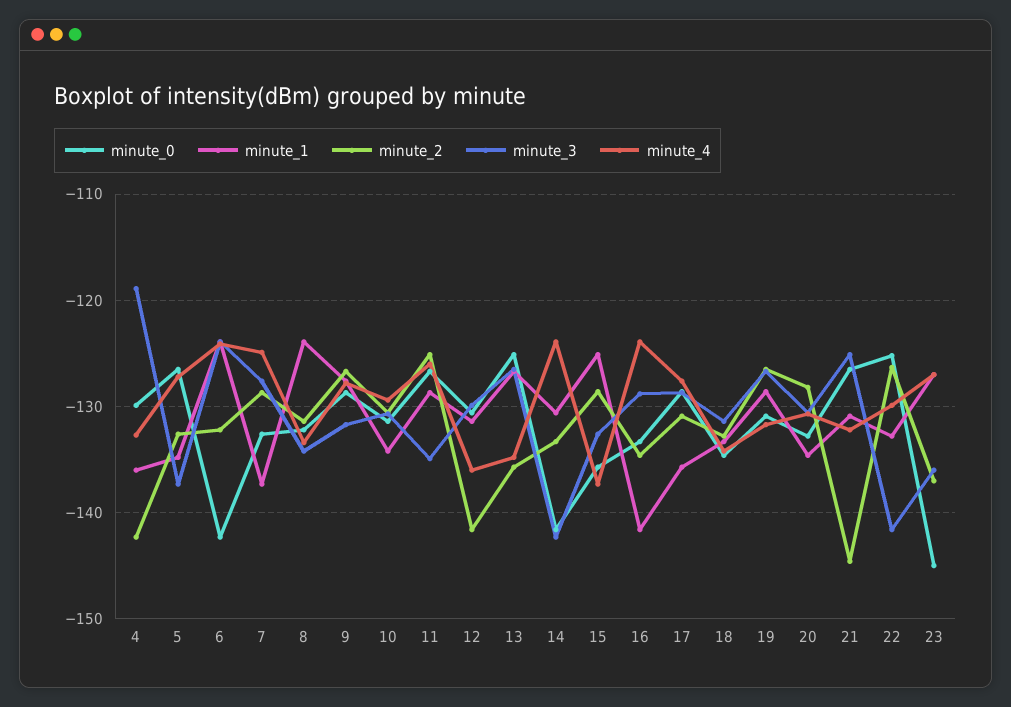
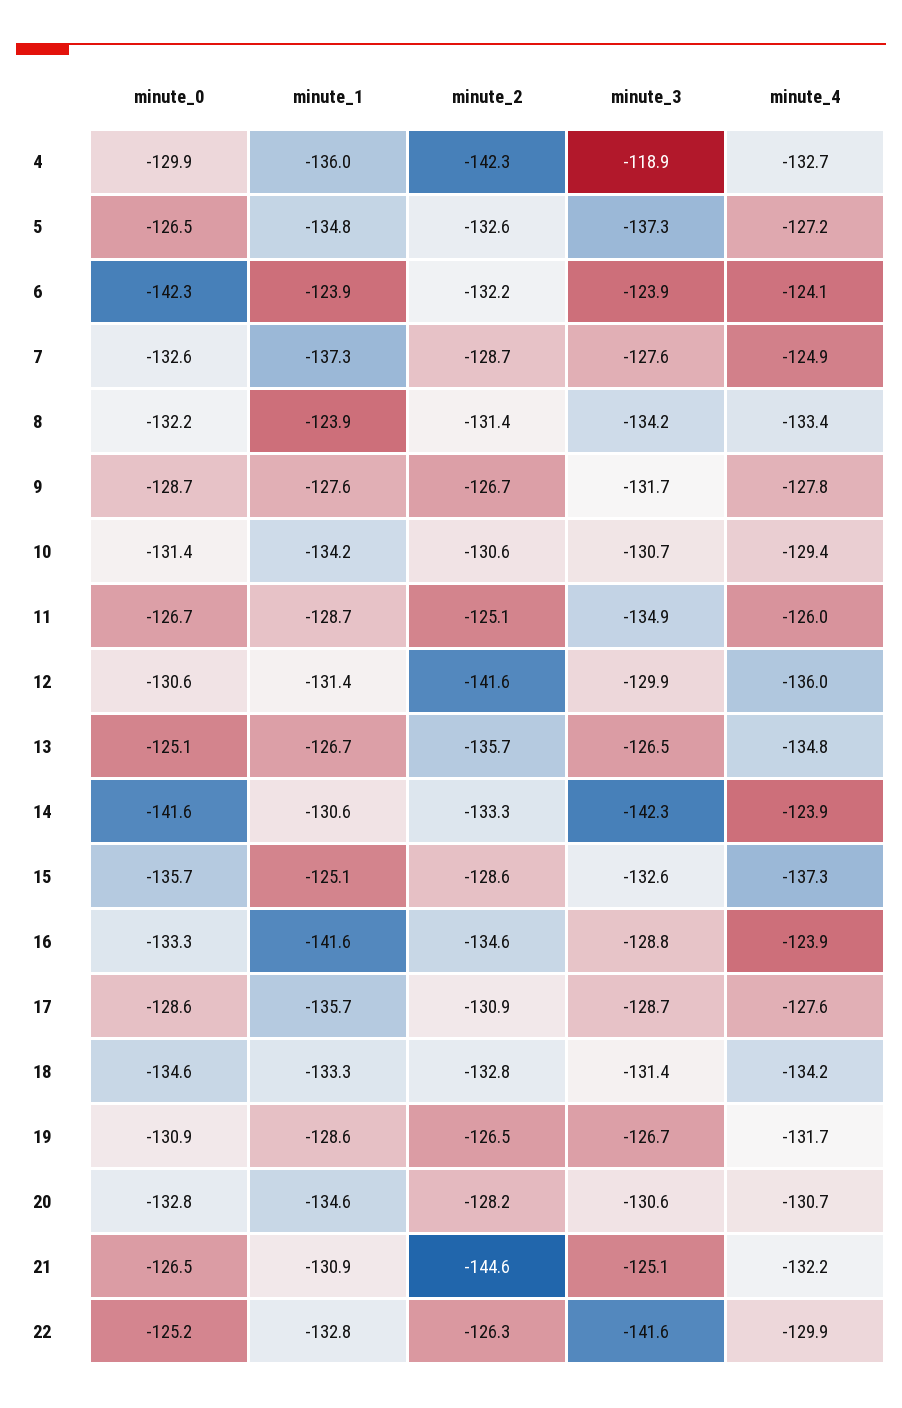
  {
    "minute_0": {
      "4": -129.9,
      "5": -126.5,
      "6": -142.3,
      "7": -132.6,
      "8": -132.2,
      "9": -128.7,
      "10": -131.4,
      "11": -126.7,
      "12": -130.6,
      "13": -125.1,
      "14": -141.6,
      "15": -135.7,
      "16": -133.3,
      "17": -128.6,
      "18": -134.6,
      "19": -130.9,
      "20": -132.8,
      "21": -126.5,
-     "22": -125.2,
+     "22": -125.2
-     "23": -145
    },
    "minute_1": {
      "4": -136,
      "5": -134.8,
      "6": -123.9,
      "7": -137.3,
      "8": -123.9,
      "9": -127.6,
      "10": -134.2,
      "11": -128.7,
      "12": -131.4,
      "13": -126.7,
      "14": -130.6,
      "15": -125.1,
      "16": -141.6,
      "17": -135.7,
      "18": -133.3,
      "19": -128.6,
      "20": -134.6,
      "21": -130.9,
-     "22": -132.8,
+     "22": -132.8
-     "23": -127
    },
    "minute_2": {
      "4": -142.3,
      "5": -132.6,
      "6": -132.2,
      "7": -128.7,
      "8": -131.4,
      "9": -126.7,
      "10": -130.6,
      "11": -125.1,
      "12": -141.6,
      "13": -135.7,
      "14": -133.3,
      "15": -128.6,
      "16": -134.6,
      "17": -130.9,
      "18": -132.8,
      "19": -126.5,
      "20": -128.2,
      "21": -144.6,
-     "22": -126.3,
+     "22": -126.3
-     "23": -137
    },
    "minute_3": {
      "4": -118.9,
      "5": -137.3,
      "6": -123.9,
      "7": -127.6,
      "8": -134.2,
      "9": -131.7,
      "10": -130.7,
      "11": -134.9,
      "12": -129.9,
      "13": -126.5,
      "14": -142.3,
      "15": -132.6,
      "16": -128.8,
      "17": -128.7,
      "18": -131.4,
      "19": -126.7,
      "20": -130.6,
      "21": -125.1,
-     "22": -141.6,
+     "22": -141.6
-     "23": -136
    },
    "minute_4": {
      "4": -132.7,
      "5": -127.2,
      "6": -124.1,
      "7": -124.9,
      "8": -133.4,
      "9": -127.8,
      "10": -129.4,
      "11": -126,
      "12": -136,
      "13": -134.8,
      "14": -123.9,
      "15": -137.3,
      "16": -123.9,
      "17": -127.6,
      "18": -134.2,
      "19": -131.7,
      "20": -130.7,
      "21": -132.2,
-     "22": -129.9,
+     "22": -129.9
-     "23": -127
    }
  }

